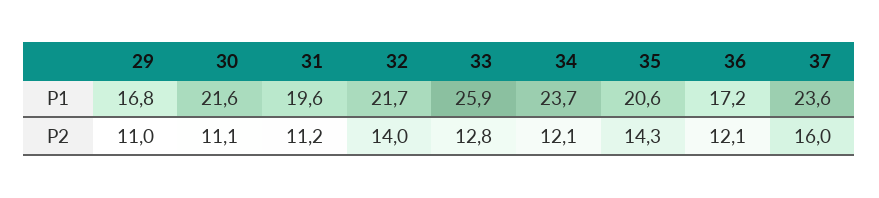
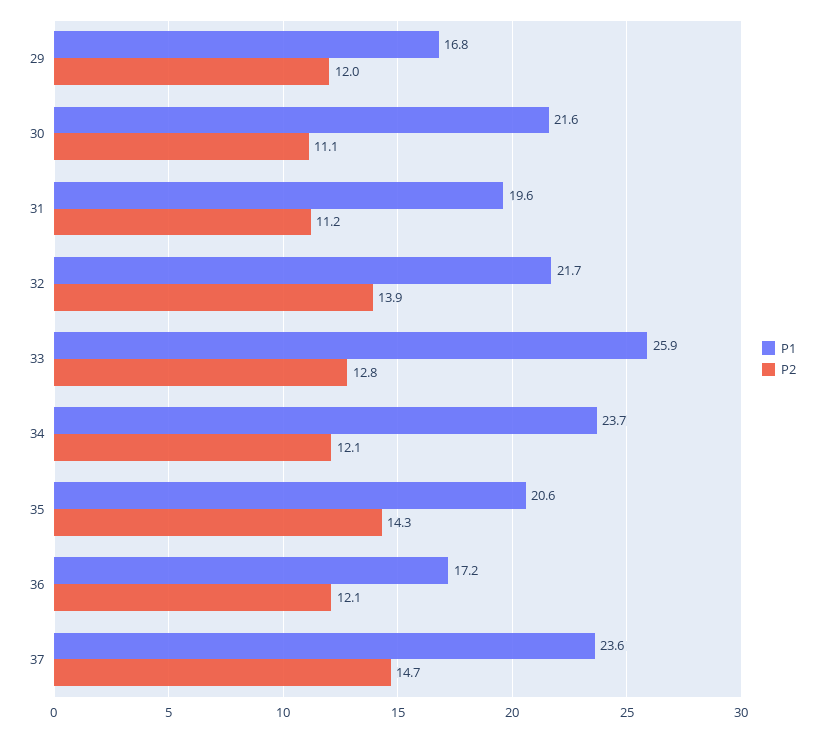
  {
    "P1": {
      "29": 16.8,
      "30": 21.6,
      "31": 19.6,
      "32": 21.7,
      "33": 25.9,
      "34": 23.7,
      "35": 20.6,
      "36": 17.2,
      "37": 23.6
    },
    "P2": {
-     "29": 11,
+     "29": 12,
      "30": 11.1,
      "31": 11.2,
-     "32": 14,
+     "32": 13.9,
      "33": 12.8,
      "34": 12.1,
      "35": 14.3,
      "36": 12.1,
-     "37": 16
+     "37": 14.7
    }
  }

